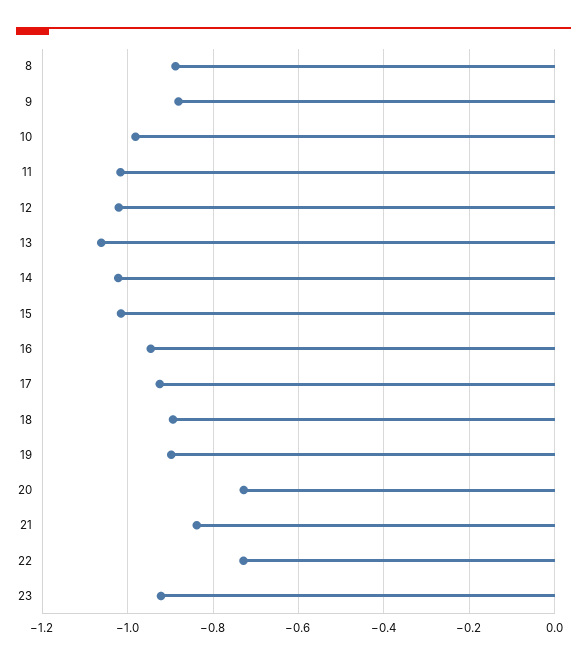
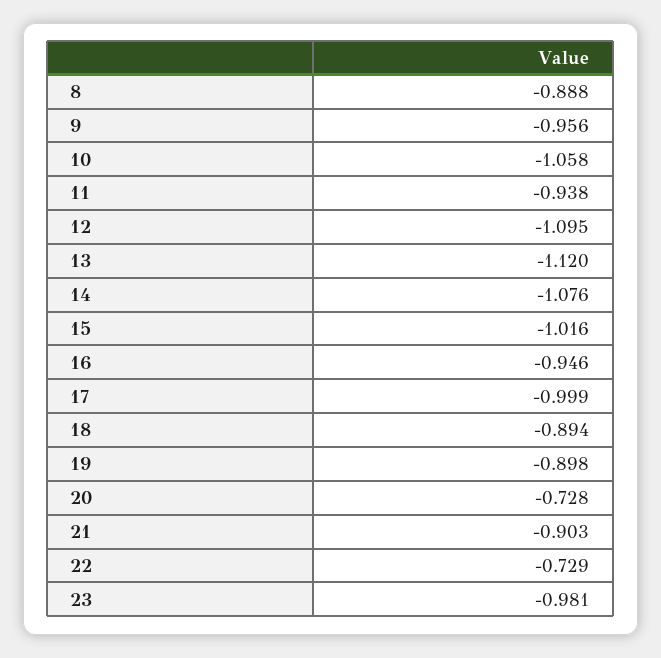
  {
    "8": -0.888,
-   "9": -0.88,
+   "9": -0.956,
-   "10": -0.98,
+   "10": -1.058,
-   "11": -1.02,
+   "11": -0.938,
-   "12": -1.02,
+   "12": -1.095,
-   "13": -1.06,
+   "13": -1.12,
-   "14": -1.02,
+   "14": -1.076,
    "15": -1.016,
    "16": -0.946,
-   "17": -0.92,
+   "17": -0.999,
    "18": -0.894,
    "19": -0.898,
    "20": -0.728,
-   "21": -0.84,
+   "21": -0.903,
    "22": -0.729,
-   "23": -0.92
+   "23": -0.981
  }

